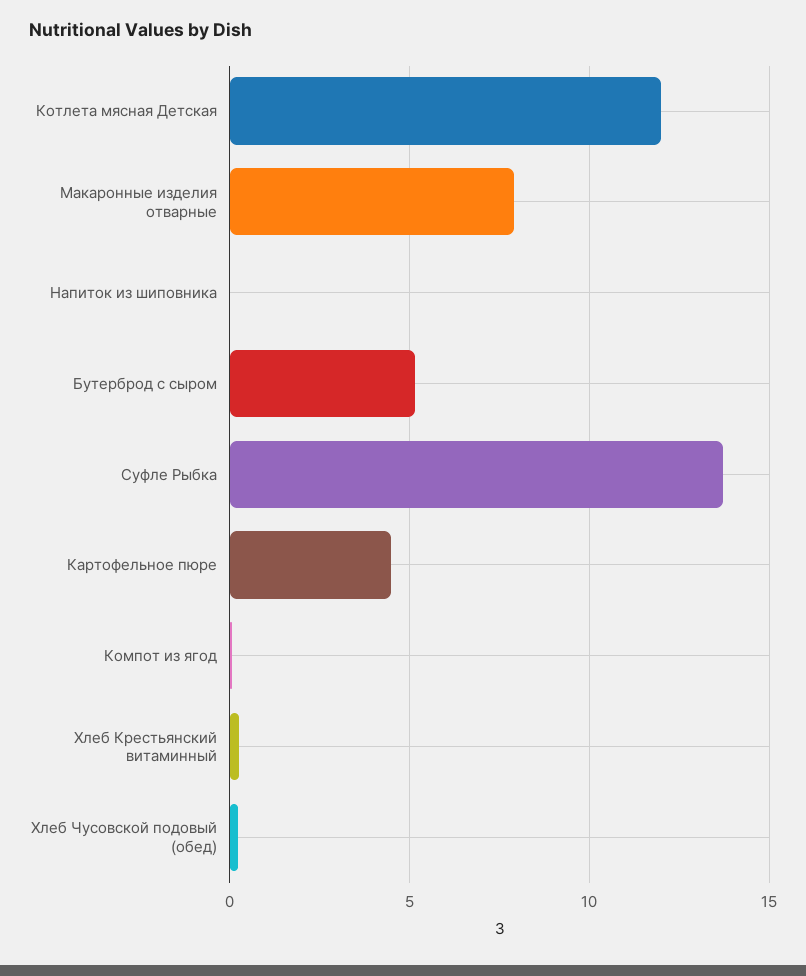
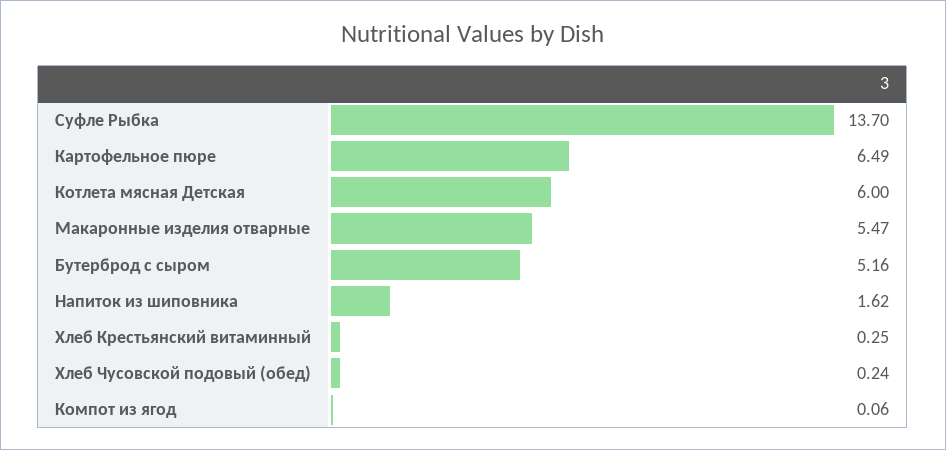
  {
-   "Котлета мясная Детская": 12,
+   "Котлета мясная Детская": 6,
-   "Макаронные изделия отварные": 8,
+   "Макаронные изделия отварные": 5.47,
-   "Напиток из шиповника": 0,
+   "Напиток из шиповника": 1.62,
    "Бутерброд с сыром": 5.16,
    "Суфле Рыбка": 13.7,
-   "Картофельное пюре": 4.5,
+   "Картофельное пюре": 6.49,
    "Компот из ягод": 0.06,
    "Хлеб Крестьянский витаминный": 0.25,
    "Хлеб Чусовской подовый (обед)": 0.24
  }

